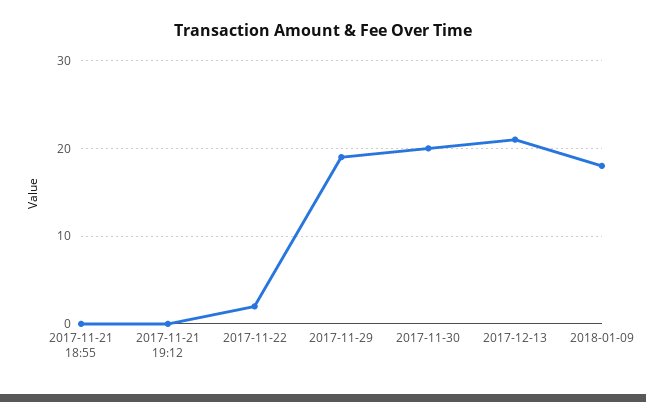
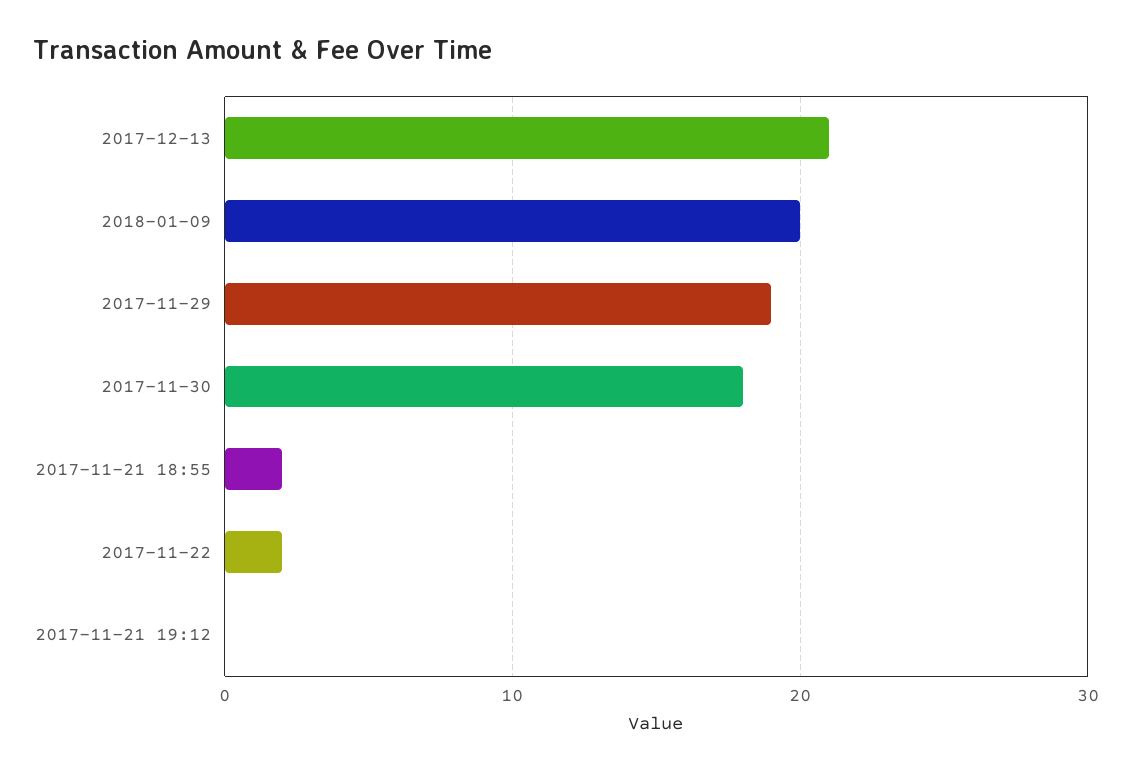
  {
-   "2017-11-21 18:55": 0,
+   "2017-11-21 18:55": 2,
    "2017-11-21 19:12": 0,
    "2017-11-22": 2,
    "2017-11-29": 19,
-   "2017-11-30": 20,
+   "2017-11-30": 18,
    "2017-12-13": 21,
-   "2018-01-09": 18
+   "2018-01-09": 20
  }

